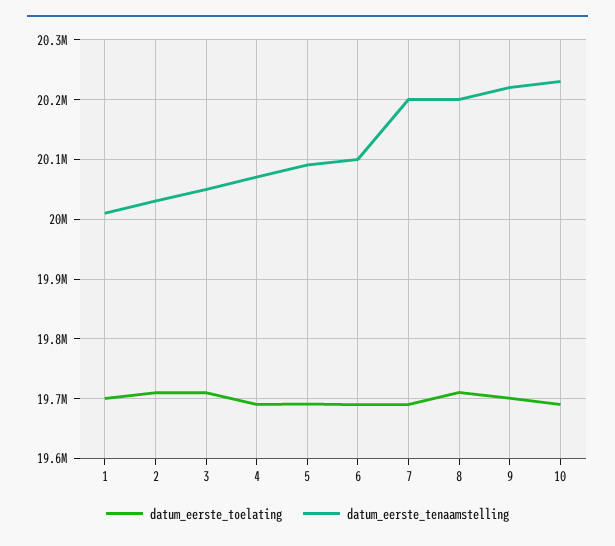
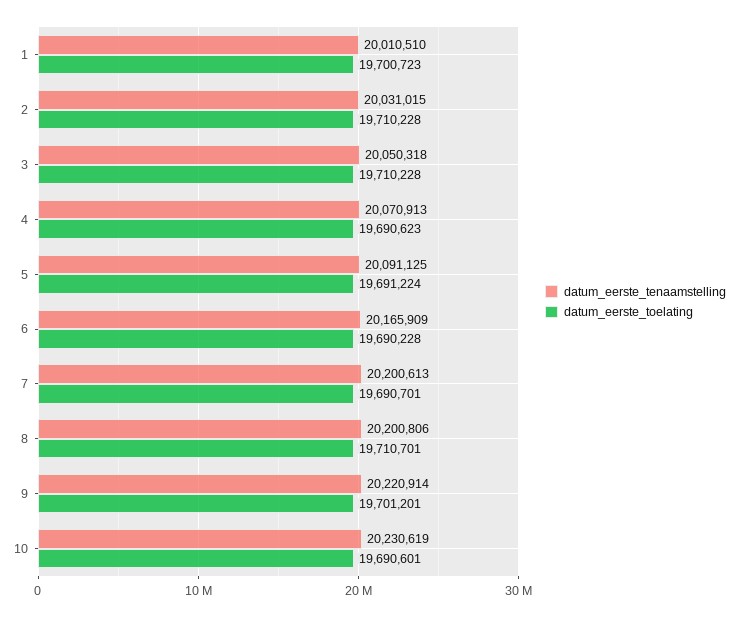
  {
    "datum_eerste_toelating": {
      "1": 19700723,
      "2": 19710228,
      "3": 19710228,
      "4": 19690623,
      "5": 19691224,
      "6": 19690228,
      "7": 19690701,
      "8": 19710701,
      "9": 19701201,
      "10": 19690601
    },
    "datum_eerste_tenaamstelling": {
      "1": 20010510,
      "2": 20031015,
      "3": 20050318,
      "4": 20070913,
      "5": 20091125,
-     "6": 20100000,
+     "6": 20165909,
      "7": 20200613,
      "8": 20200806,
      "9": 20220914,
      "10": 20230619
    }
  }

